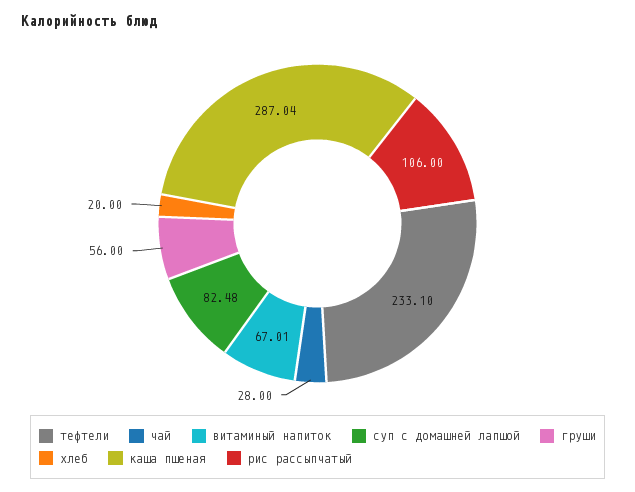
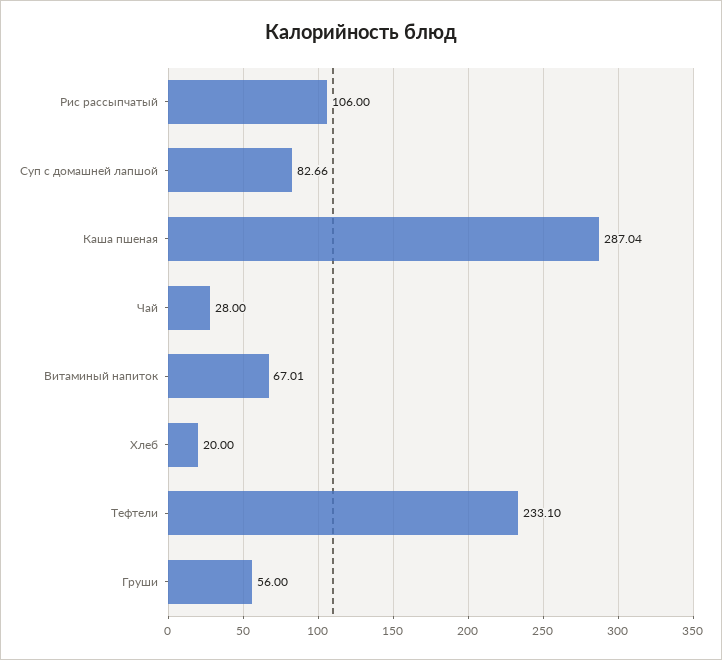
  {
    "тефтели": 233.1,
    "чай": 28,
    "витаминый напиток": 67.01,
-   "суп с домашней лапшой": 82.48,
+   "суп с домашней лапшой": 82.66,
    "груши": 56,
    "хлеб": 20,
    "каша пшеная": 287.04,
    "рис рассыпчатый": 106
  }

